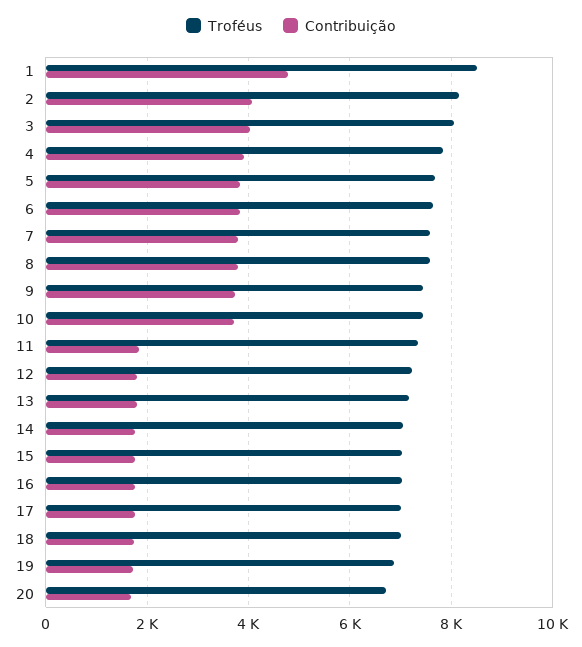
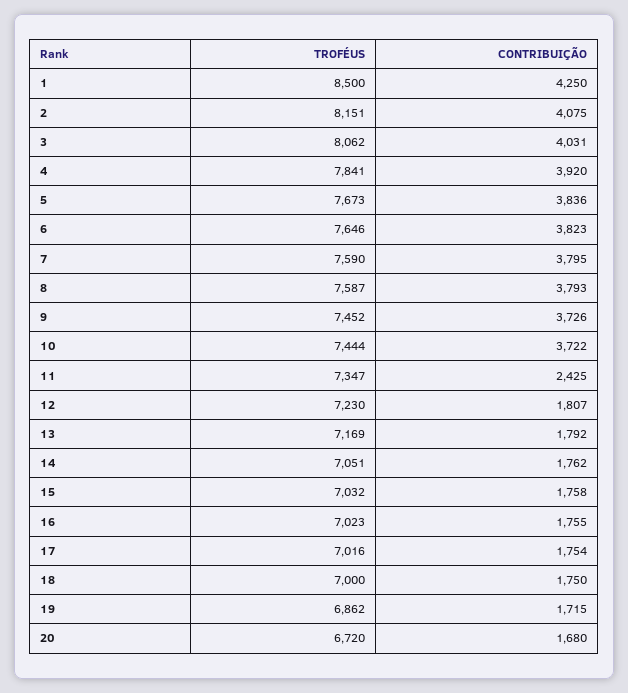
  {
    "Troféus": {
      "1": 8500,
      "2": 8151,
      "3": 8062,
      "4": 7841,
      "5": 7673,
      "6": 7646,
      "7": 7590,
      "8": 7587,
      "9": 7452,
      "10": 7444,
      "11": 7347,
      "12": 7230,
      "13": 7169,
      "14": 7051,
      "15": 7032,
      "16": 7023,
      "17": 7016,
      "18": 7000,
      "19": 6862,
      "20": 6720
    },
    "Contribuição": {
-     "1": 4800,
+     "1": 4250,
      "2": 4075,
      "3": 4031,
      "4": 3920,
      "5": 3836,
      "6": 3823,
      "7": 3795,
      "8": 3793,
      "9": 3726,
      "10": 3722,
-     "11": 1800,
+     "11": 2425,
      "12": 1807,
      "13": 1792,
      "14": 1762,
      "15": 1758,
      "16": 1755,
      "17": 1754,
      "18": 1750,
      "19": 1715,
      "20": 1680
    }
  }

